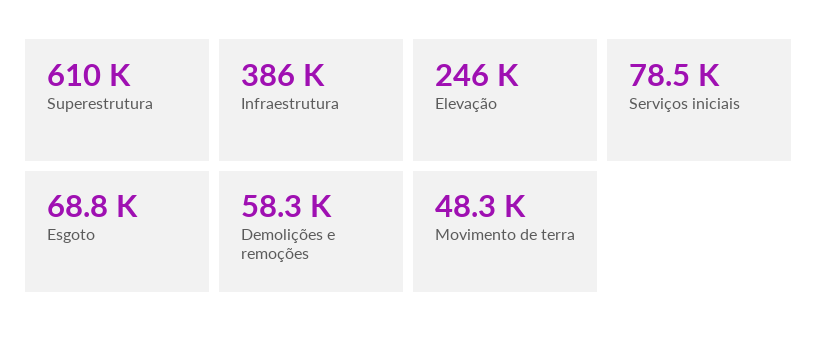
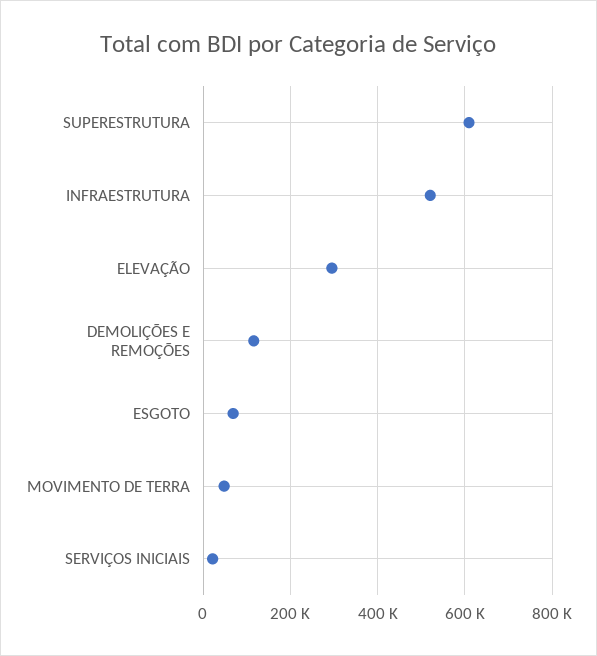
  {
    "Superestrutura": 610000,
-   "Infraestrutura": 386000,
+   "Infraestrutura": 520000,
-   "Elevação": 246000,
+   "Elevação": 300000,
-   "Serviços iniciais": 78500,
+   "Serviços iniciais": 20000,
    "Esgoto": 68800,
-   "Demolições e remoções": 58300,
+   "Demolições e remoções": 120000,
    "Movimento de terra": 48300
  }

